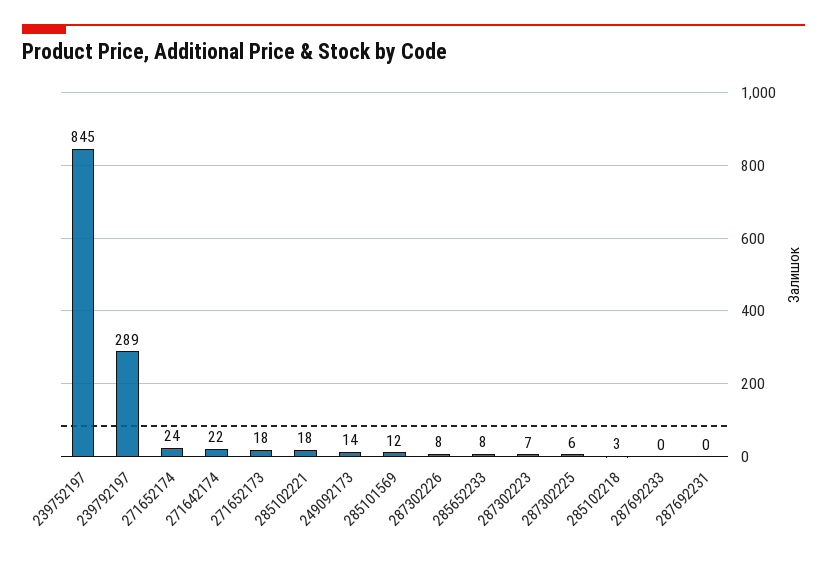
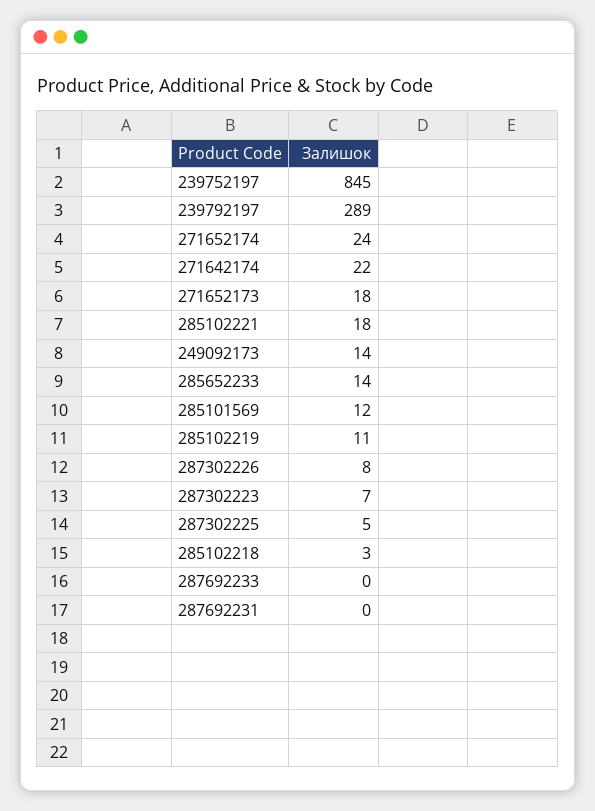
  {
    "239752197": 845,
    "239792197": 289,
    "271652174": 24,
    "271642174": 22,
    "271652173": 18,
    "285102221": 18,
    "249092173": 14,
    "285101569": 12,
    "287302226": 8,
-   "285652233": 8,
+   "285652233": 14,
    "287302223": 7,
-   "287302225": 6,
+   "287302225": 5,
    "285102218": 3,
    "287692233": 0,
-   "287692231": 0
+   "287692231": 0,
+   "285102219": 11
  }

